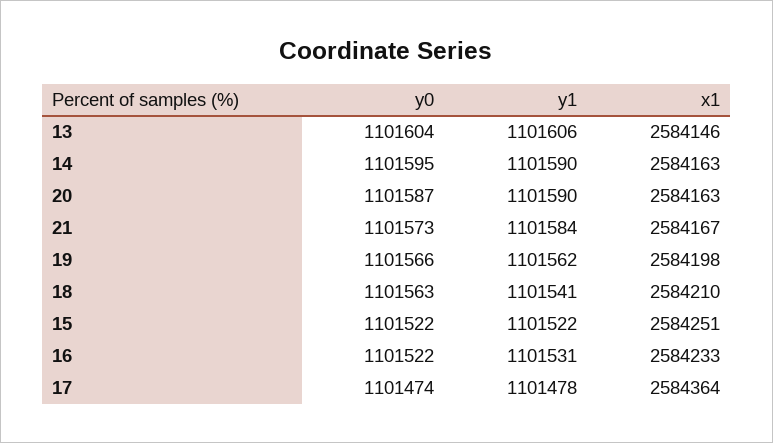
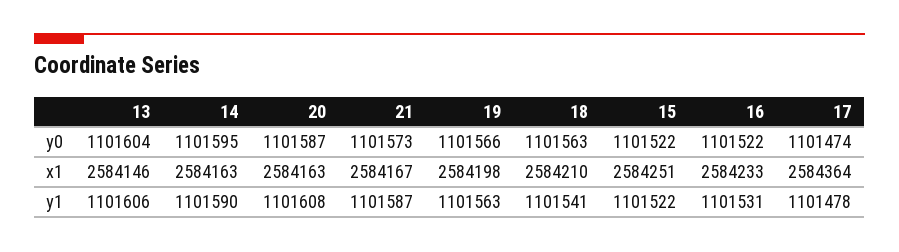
  {
    "y0": {
      "13": 1101604,
      "14": 1101595,
      "20": 1101587,
      "21": 1101573,
      "19": 1101566,
      "18": 1101563,
      "15": 1101522,
      "16": 1101522,
      "17": 1101474
    },
    "y1": {
      "13": 1101606,
      "14": 1101590,
-     "20": 1101590,
+     "20": 1101608,
-     "21": 1101584,
+     "21": 1101587,
-     "19": 1101562,
+     "19": 1101563,
      "18": 1101541,
      "15": 1101522,
      "16": 1101531,
      "17": 1101478
    },
    "x1": {
      "13": 2584146,
      "14": 2584163,
      "20": 2584163,
      "21": 2584167,
      "19": 2584198,
      "18": 2584210,
      "15": 2584251,
      "16": 2584233,
      "17": 2584364
    }
  }

